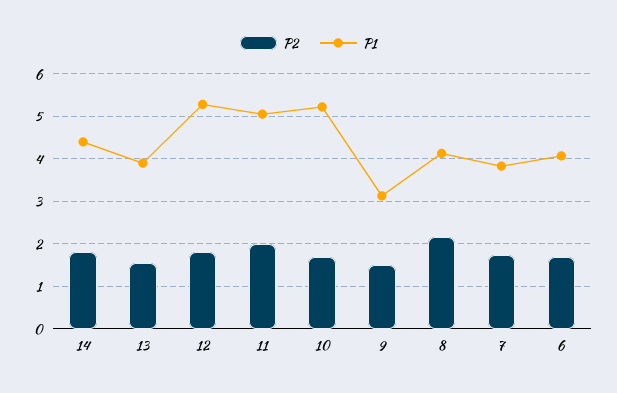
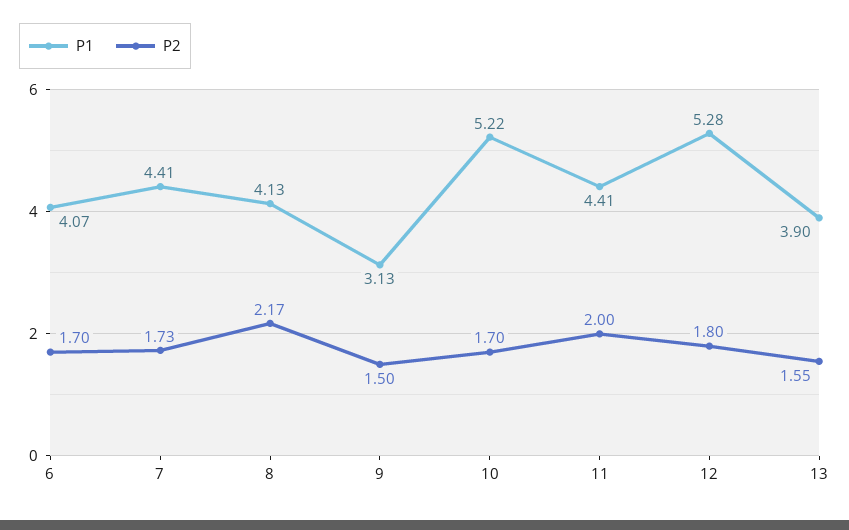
  {
    "P2": {
-     "14": 1.8,
      "13": 1.55,
      "12": 1.8,
      "11": 2,
      "10": 1.7,
      "9": 1.5,
      "8": 2.17,
      "7": 1.73,
      "6": 1.7
    },
    "P1": {
-     "14": 4.4,
      "13": 3.9,
      "12": 5.28,
-     "11": 5,
+     "11": 4.41,
      "10": 5.22,
      "9": 3.13,
      "8": 4.13,
-     "7": 3.8,
+     "7": 4.41,
      "6": 4.07
    }
  }

